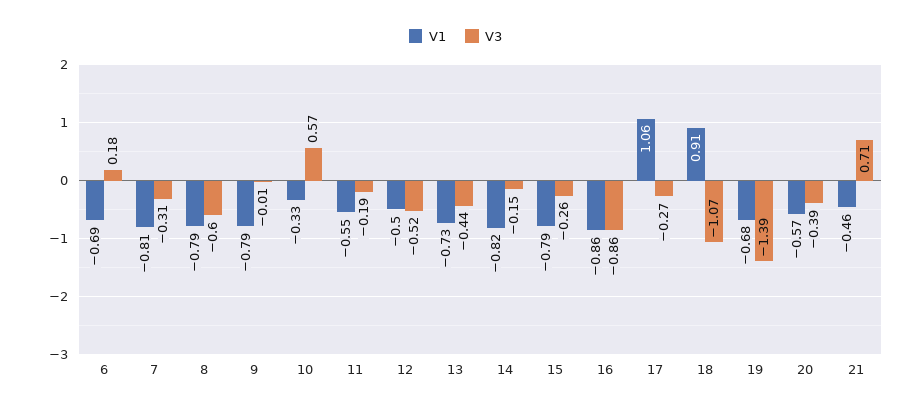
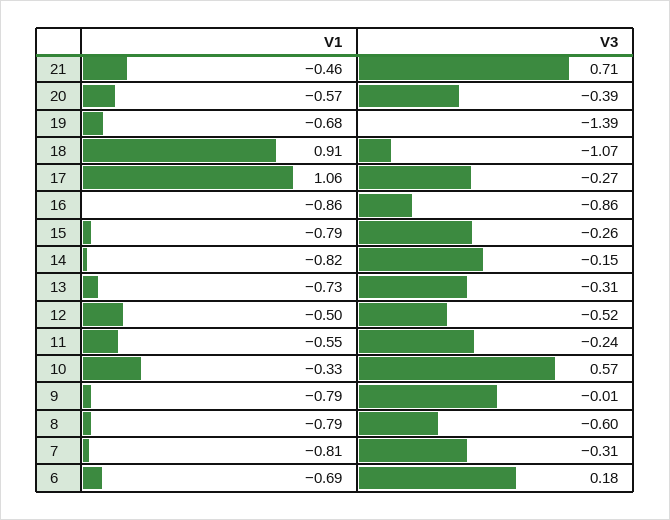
  {
    "V1": {
      "6": -0.69,
      "7": -0.81,
      "8": -0.79,
      "9": -0.79,
      "10": -0.33,
      "11": -0.55,
      "12": -0.5,
      "13": -0.73,
      "14": -0.82,
      "15": -0.79,
      "16": -0.86,
      "17": 1.06,
      "18": 0.91,
      "19": -0.68,
      "20": -0.57,
      "21": -0.46
    },
    "V3": {
      "6": 0.18,
      "7": -0.31,
      "8": -0.6,
      "9": -0.01,
      "10": 0.57,
-     "11": -0.19,
+     "11": -0.24,
      "12": -0.52,
-     "13": -0.44,
+     "13": -0.31,
      "14": -0.15,
      "15": -0.26,
      "16": -0.86,
      "17": -0.27,
      "18": -1.07,
      "19": -1.39,
      "20": -0.39,
      "21": 0.71
    }
  }

